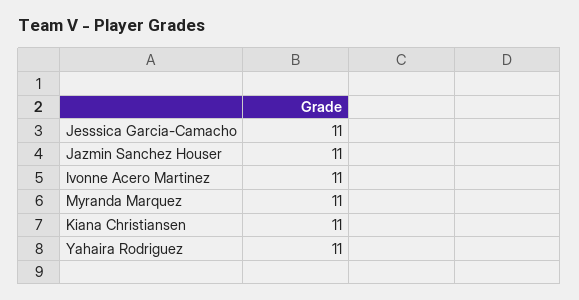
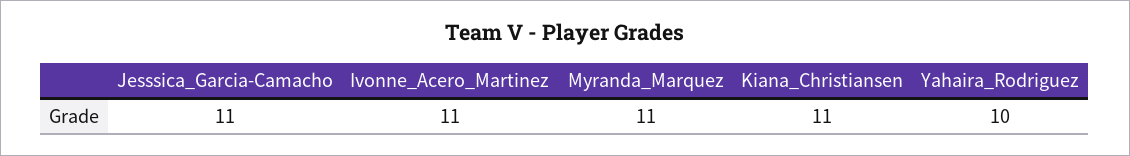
  {
    "Jesssica Garcia-Camacho": 11,
-   "Jazmin Sanchez Houser": 11,
    "Ivonne Acero Martinez": 11,
    "Myranda Marquez": 11,
    "Kiana Christiansen": 11,
-   "Yahaira Rodriguez": 11
+   "Yahaira Rodriguez": 10
  }

